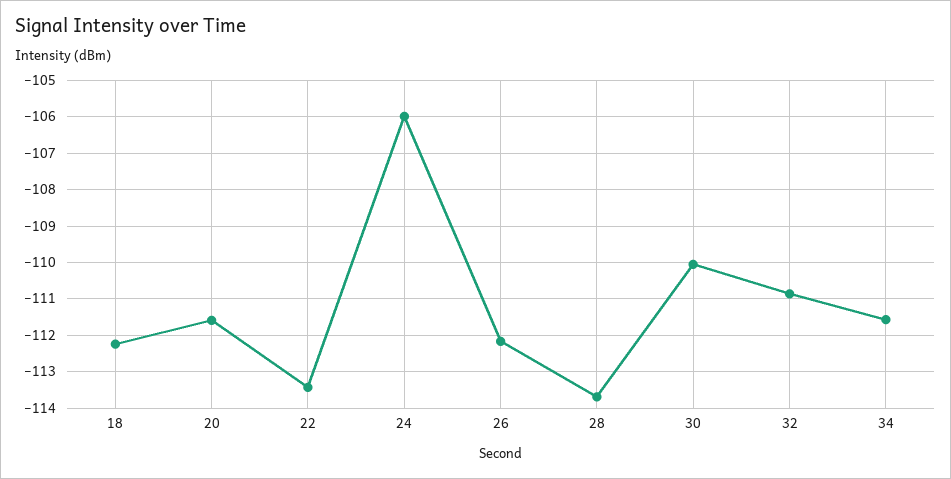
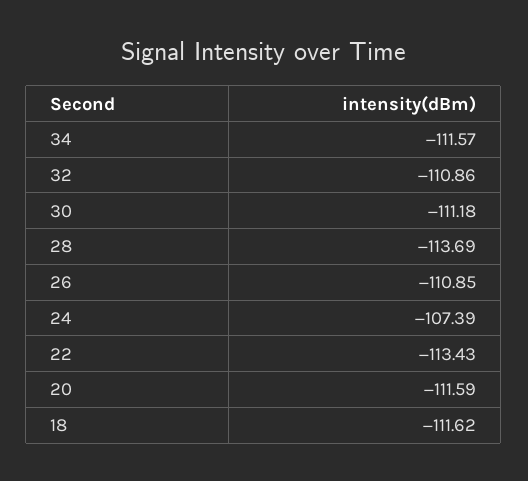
  {
-   "18": -112.2,
+   "18": -111.62,
    "20": -111.59,
    "22": -113.43,
-   "24": -106,
+   "24": -107.39,
-   "26": -112.2,
+   "26": -110.85,
    "28": -113.69,
-   "30": -110,
+   "30": -111.18,
    "32": -110.86,
    "34": -111.57
  }

